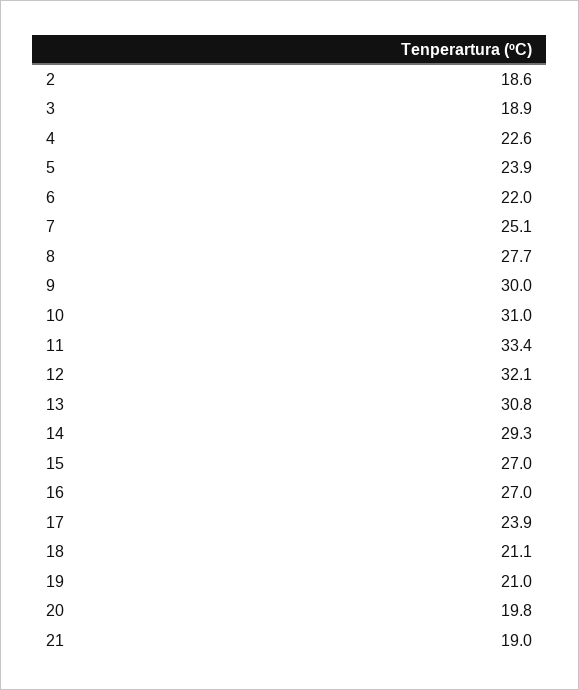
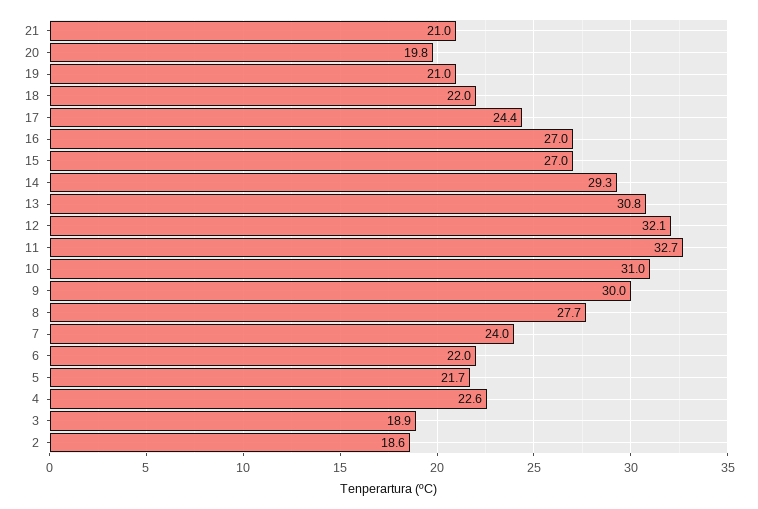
  {
    "2": 18.6,
    "3": 18.9,
    "4": 22.6,
-   "5": 23.9,
+   "5": 21.7,
    "6": 22,
-   "7": 25.1,
+   "7": 24,
    "8": 27.7,
    "9": 30,
    "10": 31,
-   "11": 33.4,
+   "11": 32.7,
    "12": 32.1,
    "13": 30.8,
    "14": 29.3,
    "15": 27,
    "16": 27,
-   "17": 23.9,
+   "17": 24.4,
-   "18": 21.1,
+   "18": 22,
    "19": 21,
    "20": 19.8,
-   "21": 19
+   "21": 21
  }

